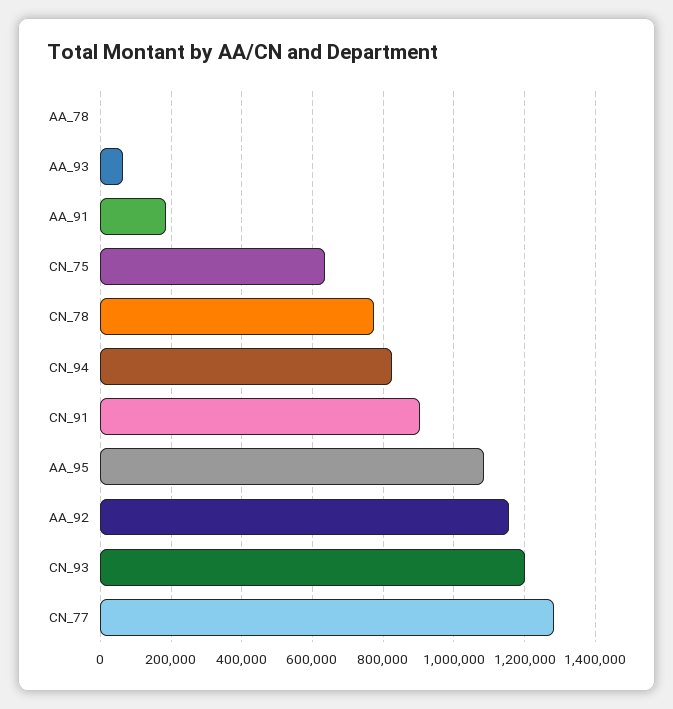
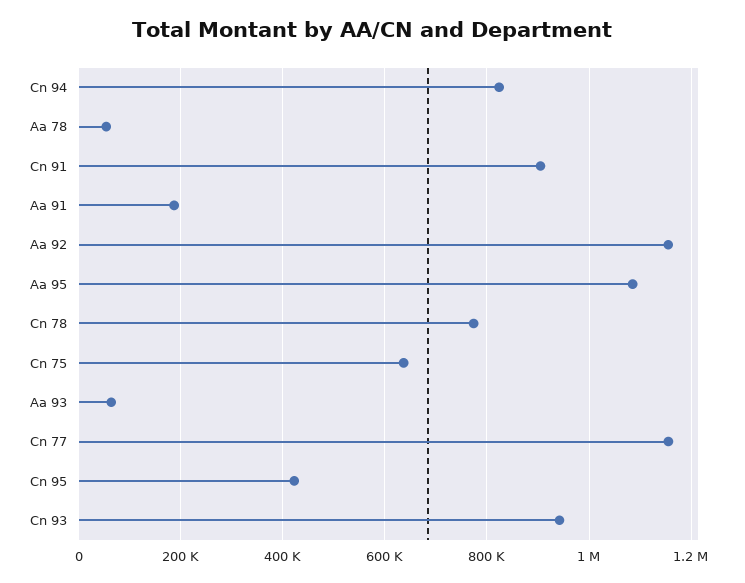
  {
-   "AA_78": 0,
+   "AA_78": 60000,
    "AA_93": 60000,
    "AA_91": 180000,
    "CN_75": 640000,
    "CN_78": 780000,
    "CN_94": 820000,
    "CN_91": 900000,
    "AA_95": 1080000,
    "AA_92": 1160000,
-   "CN_93": 1200000,
+   "CN_93": 940000,
-   "CN_77": 1280000
+   "CN_77": 1160000,
+   "Cn 95": 420000
  }

